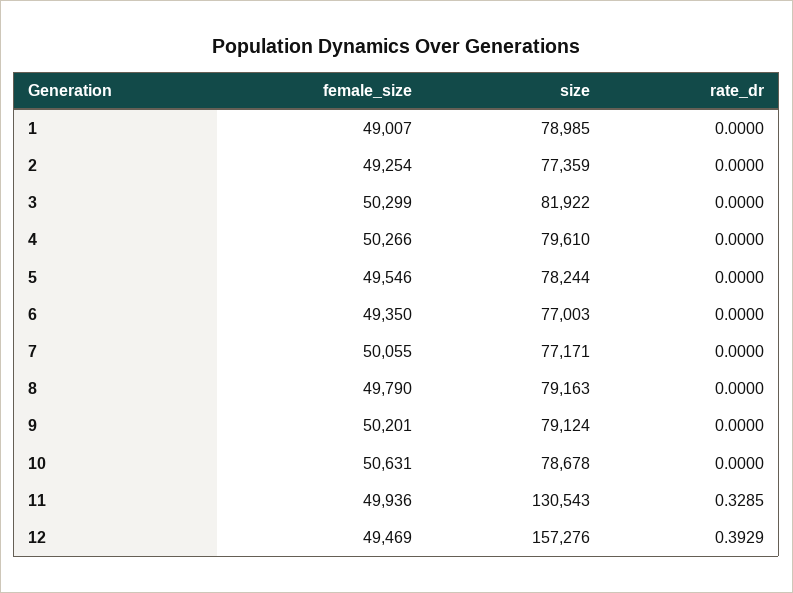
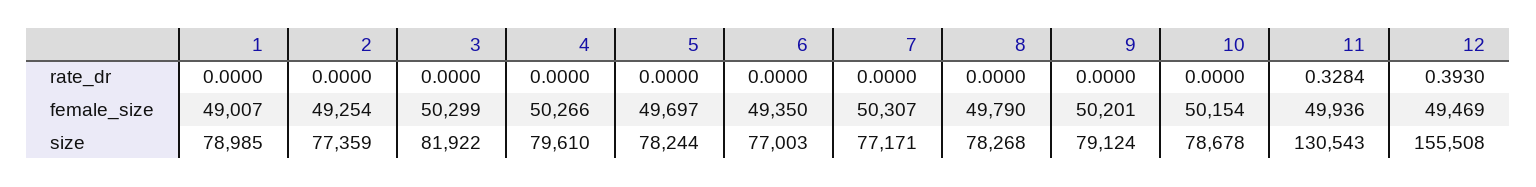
  {
    "female_size": {
      "1": 49007,
      "2": 49254,
      "3": 50299,
      "4": 50266,
-     "5": 49546,
+     "5": 49697,
      "6": 49350,
-     "7": 50055,
+     "7": 50307,
      "8": 49790,
      "9": 50201,
-     "10": 50631,
+     "10": 50154,
      "11": 49936,
      "12": 49469
    },
    "size": {
      "1": 78985,
      "2": 77359,
      "3": 81922,
      "4": 79610,
      "5": 78244,
      "6": 77003,
      "7": 77171,
-     "8": 79163,
+     "8": 78268,
      "9": 79124,
      "10": 78678,
      "11": 130543,
-     "12": 157276
+     "12": 155508
    },
    "rate_dr": {
      "1": 0,
      "2": 0,
      "3": 0,
      "4": 0,
      "5": 0,
      "6": 0,
      "7": 0,
      "8": 0,
      "9": 0,
      "10": 0,
-     "11": 0.3285,
+     "11": 0.3284,
-     "12": 0.3929
+     "12": 0.393
    }
  }

